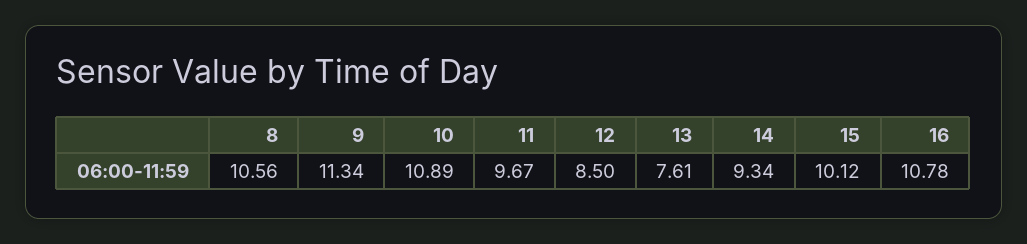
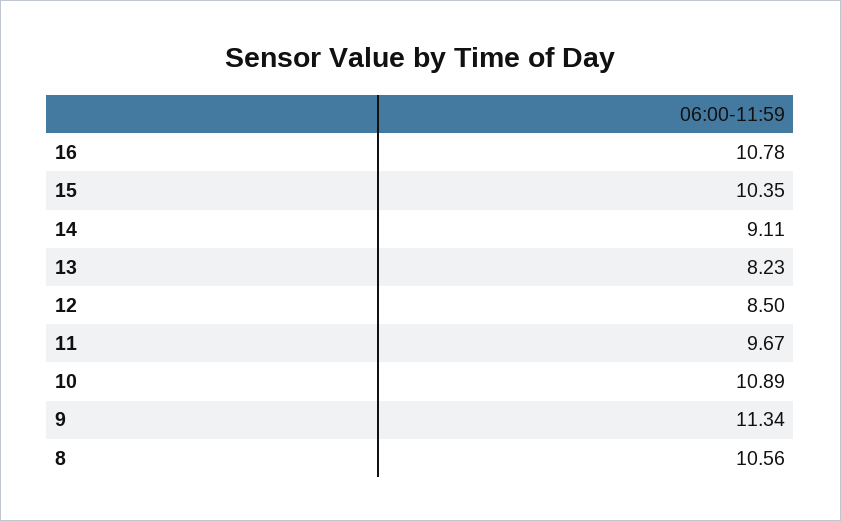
  {
    "8": 10.56,
    "9": 11.34,
    "10": 10.89,
    "11": 9.67,
    "12": 8.5,
-   "13": 7.61,
+   "13": 8.23,
-   "14": 9.34,
+   "14": 9.11,
-   "15": 10.12,
+   "15": 10.35,
    "16": 10.78
  }

